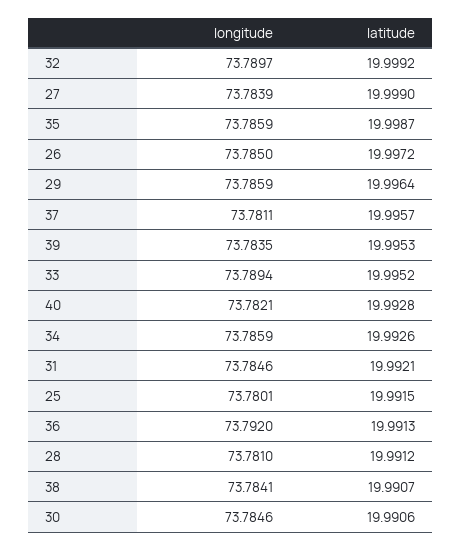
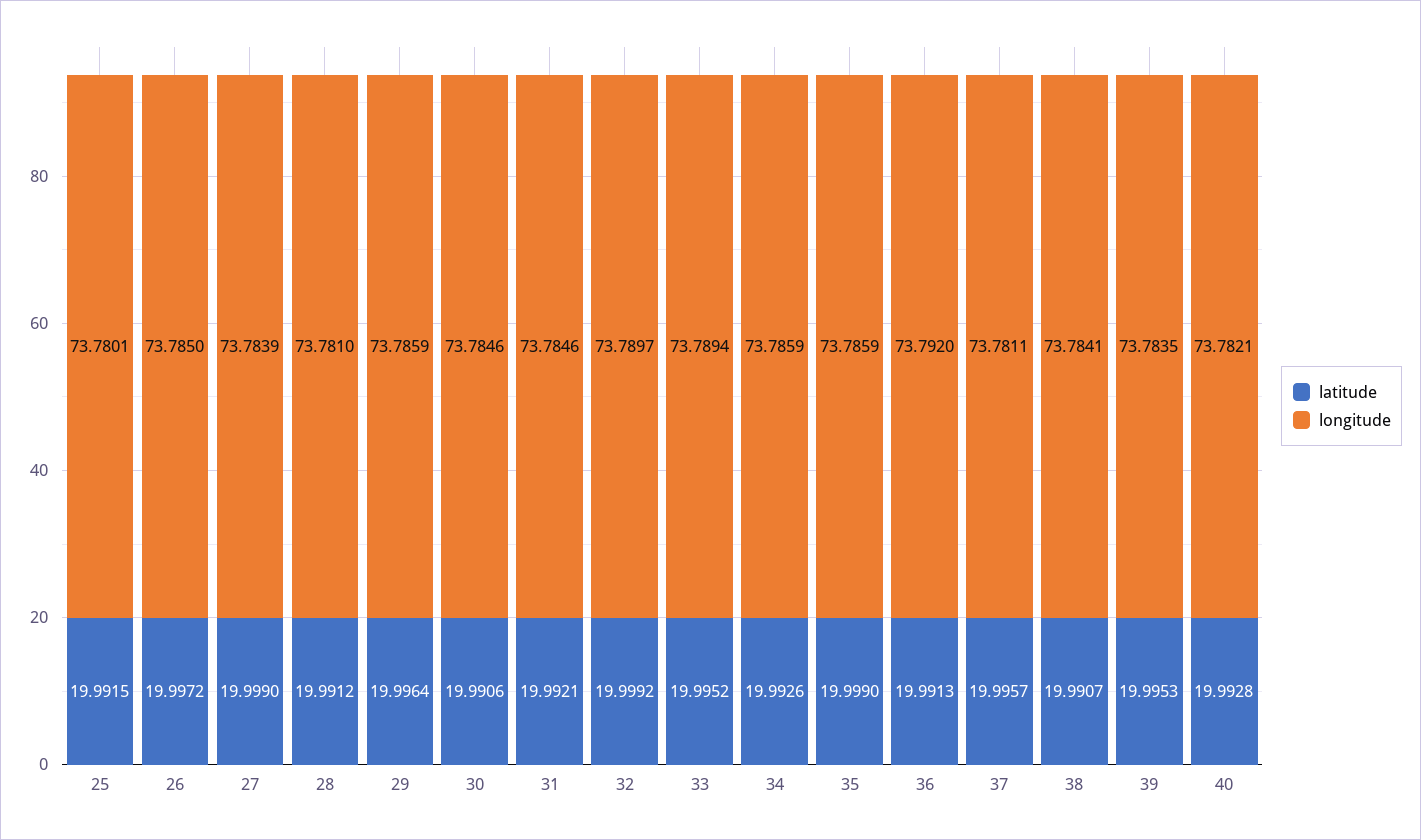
  {
    "longitude": {
      "32": 73.7897,
      "27": 73.7839,
      "35": 73.7859,
      "26": 73.785,
      "29": 73.7859,
      "37": 73.7811,
      "39": 73.7835,
      "33": 73.7894,
      "40": 73.7821,
      "34": 73.7859,
      "31": 73.7846,
      "25": 73.7801,
      "36": 73.792,
      "28": 73.781,
      "38": 73.7841,
      "30": 73.7846
    },
    "latitude": {
      "32": 19.9992,
      "27": 19.999,
-     "35": 19.9987,
+     "35": 19.999,
      "26": 19.9972,
      "29": 19.9964,
      "37": 19.9957,
      "39": 19.9953,
      "33": 19.9952,
      "40": 19.9928,
      "34": 19.9926,
      "31": 19.9921,
      "25": 19.9915,
      "36": 19.9913,
      "28": 19.9912,
      "38": 19.9907,
      "30": 19.9906
    }
  }

